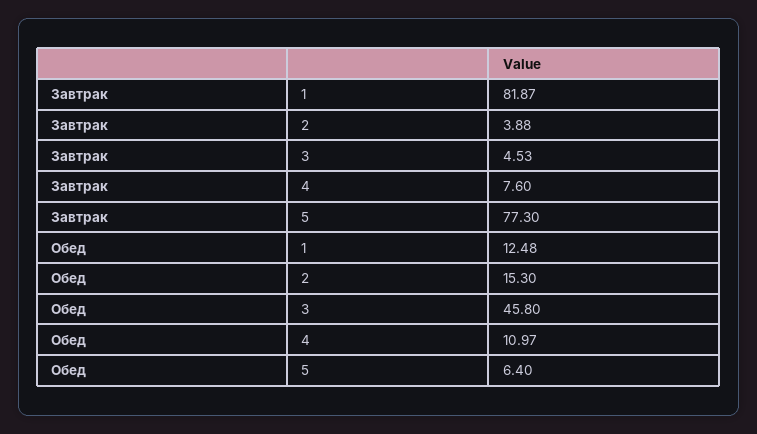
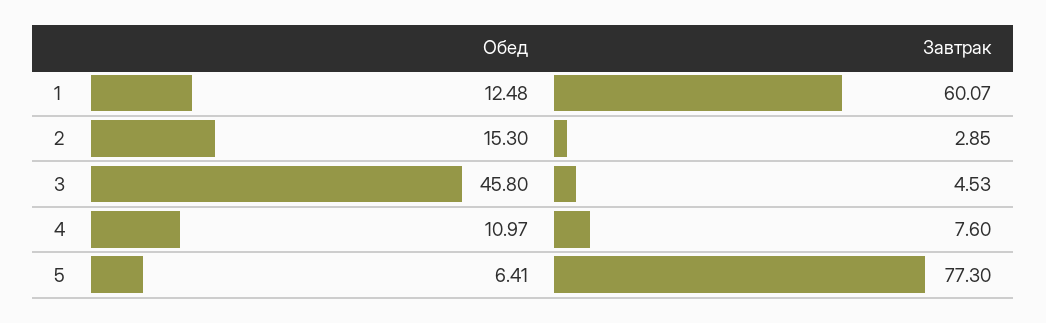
  {
    "Завтрак": {
-     "1": 81.87,
+     "1": 60.07,
-     "2": 3.88,
+     "2": 2.85,
      "3": 4.53,
      "4": 7.6,
      "5": 77.3
    },
    "Обед": {
      "1": 12.48,
      "2": 15.3,
      "3": 45.8,
      "4": 10.97,
-     "5": 6.4
+     "5": 6.41
    }
  }

